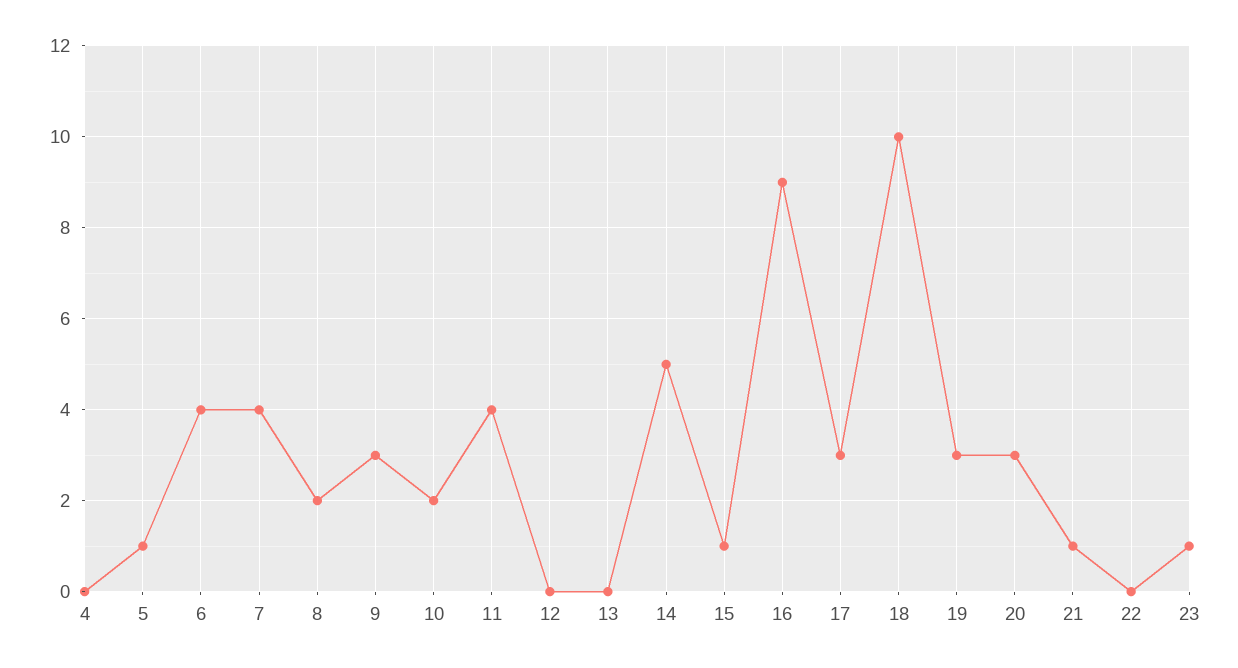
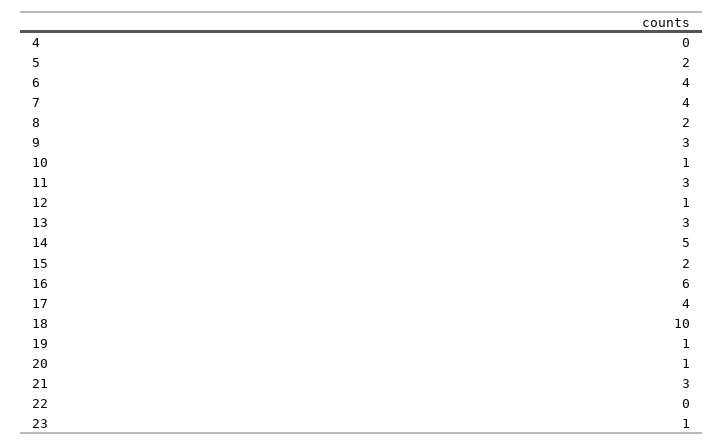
  {
    "4": 0,
-   "5": 1,
+   "5": 2,
    "6": 4,
    "7": 4,
    "8": 2,
    "9": 3,
-   "10": 2,
+   "10": 1,
-   "11": 4,
+   "11": 3,
-   "12": 0,
+   "12": 1,
-   "13": 0,
+   "13": 3,
    "14": 5,
-   "15": 1,
+   "15": 2,
-   "16": 9,
+   "16": 6,
-   "17": 3,
+   "17": 4,
    "18": 10,
-   "19": 3,
+   "19": 1,
-   "20": 3,
+   "20": 1,
-   "21": 1,
+   "21": 3,
    "22": 0,
    "23": 1
  }

